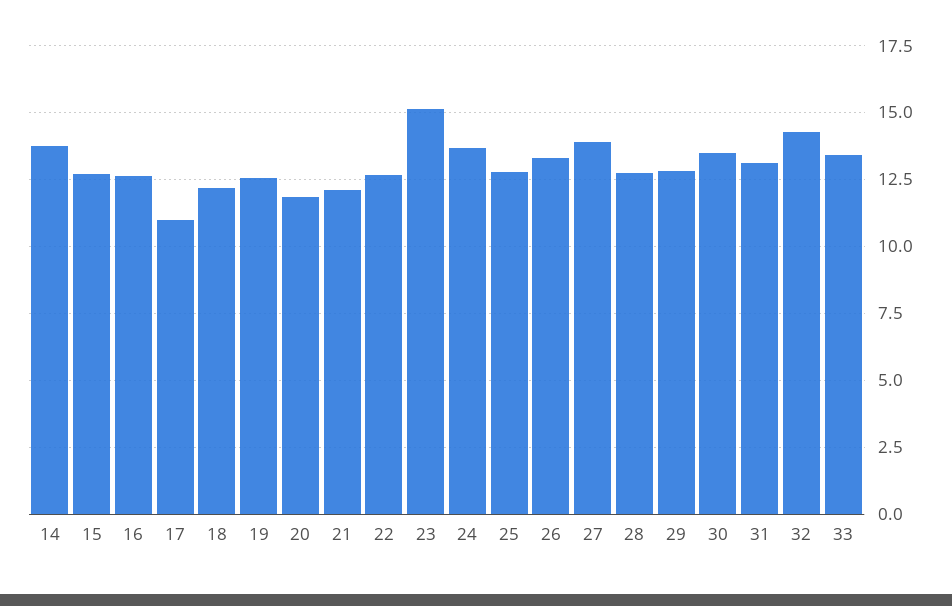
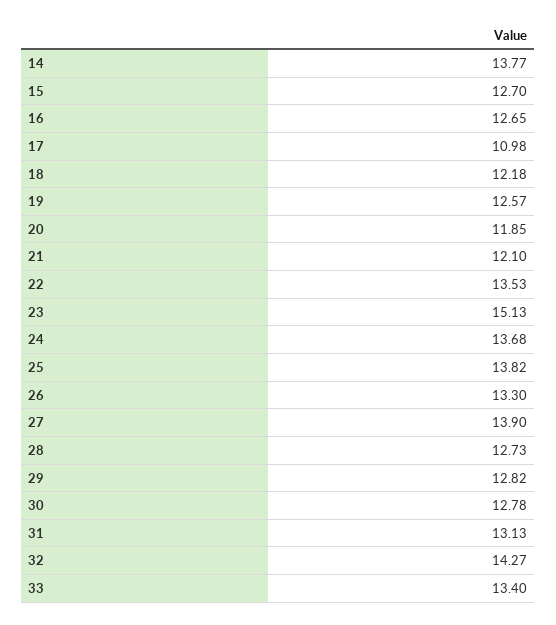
  {
    "14": 13.77,
    "15": 12.7,
    "16": 12.65,
    "17": 10.98,
    "18": 12.18,
    "19": 12.57,
    "20": 11.85,
    "21": 12.1,
-   "22": 12.75,
+   "22": 13.53,
    "23": 15.13,
    "24": 13.68,
-   "25": 12.75,
+   "25": 13.82,
    "26": 13.3,
    "27": 13.9,
    "28": 12.73,
    "29": 12.82,
-   "30": 13.5,
+   "30": 12.78,
    "31": 13.13,
    "32": 14.27,
    "33": 13.4
  }

